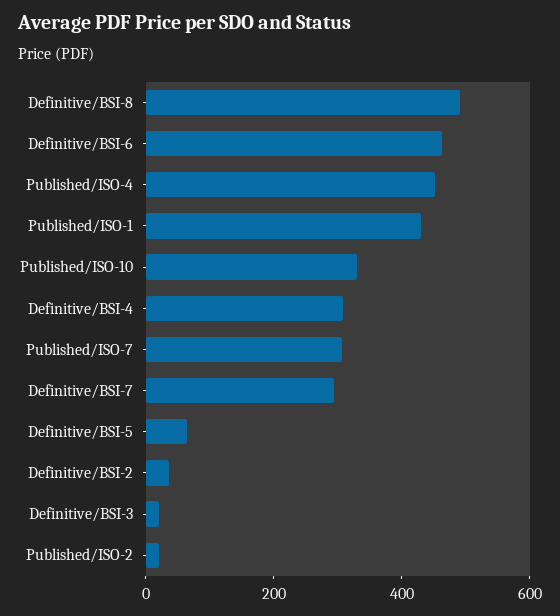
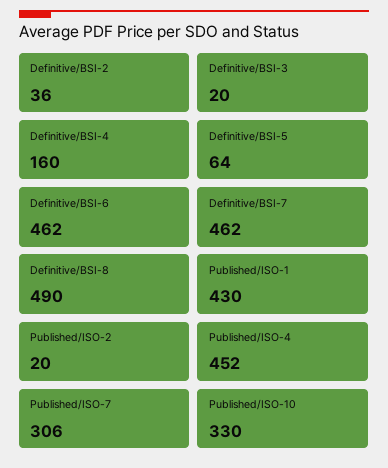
  {
    "Definitive/BSI-8": 490,
    "Definitive/BSI-6": 462,
    "Published/ISO-4": 452,
    "Published/ISO-1": 430,
    "Published/ISO-10": 330,
-   "Definitive/BSI-4": 300,
+   "Definitive/BSI-4": 160,
    "Published/ISO-7": 306,
-   "Definitive/BSI-7": 300,
+   "Definitive/BSI-7": 462,
    "Definitive/BSI-5": 64,
    "Definitive/BSI-2": 36,
    "Definitive/BSI-3": 20,
    "Published/ISO-2": 20
  }

